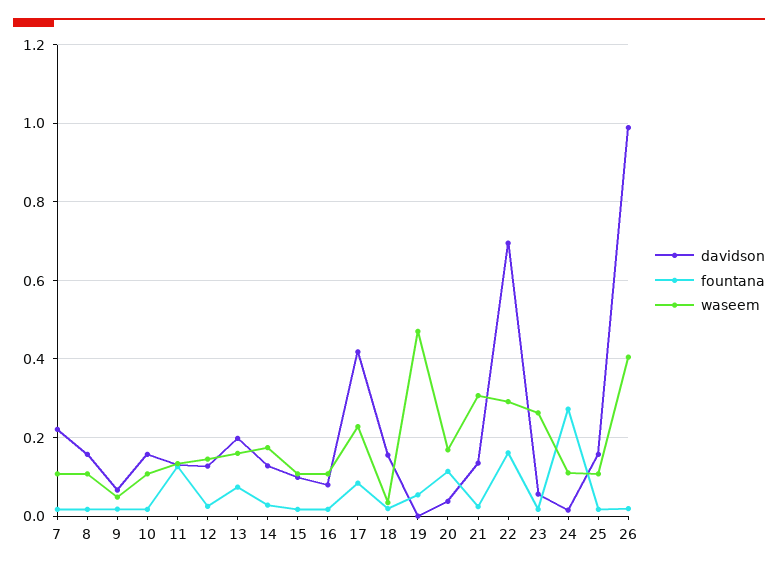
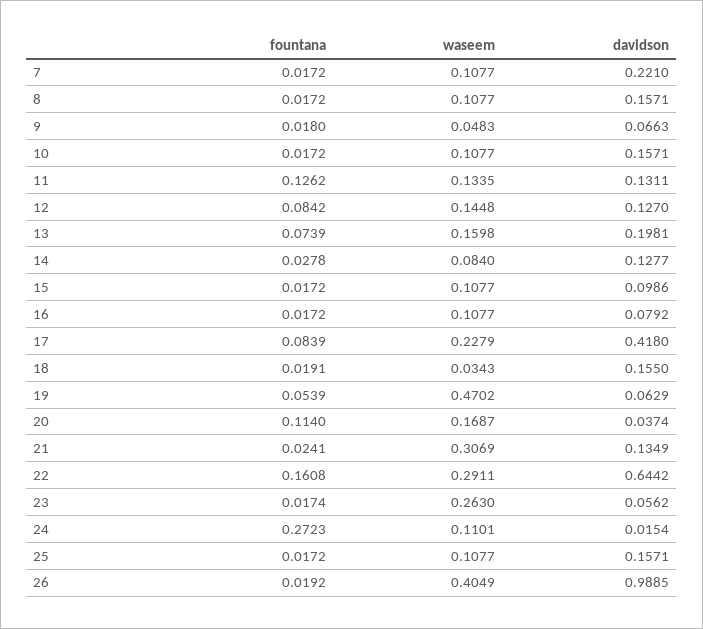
  {
    "davidson": {
      "7": 0.221,
      "8": 0.1571,
      "9": 0.0663,
      "10": 0.1571,
      "11": 0.1311,
      "12": 0.127,
      "13": 0.1981,
      "14": 0.1277,
      "15": 0.0986,
      "16": 0.0792,
      "17": 0.418,
      "18": 0.155,
-     "19": 0,
+     "19": 0.0629,
      "20": 0.0374,
      "21": 0.1349,
-     "22": 0.7,
+     "22": 0.6442,
      "23": 0.0562,
      "24": 0.0154,
      "25": 0.1571,
      "26": 0.9885
    },
    "fountana": {
      "7": 0.0172,
      "8": 0.0172,
      "9": 0.018,
      "10": 0.0172,
      "11": 0.1262,
-     "12": 0.02,
+     "12": 0.0842,
      "13": 0.0739,
      "14": 0.0278,
      "15": 0.0172,
      "16": 0.0172,
      "17": 0.0839,
      "18": 0.0191,
      "19": 0.0539,
      "20": 0.114,
      "21": 0.0241,
      "22": 0.1608,
      "23": 0.0174,
      "24": 0.2723,
      "25": 0.0172,
      "26": 0.0192
    },
    "waseem": {
      "7": 0.1077,
      "8": 0.1077,
      "9": 0.0483,
      "10": 0.1077,
      "11": 0.1335,
      "12": 0.1448,
      "13": 0.1598,
-     "14": 0.18,
+     "14": 0.084,
      "15": 0.1077,
      "16": 0.1077,
      "17": 0.2279,
      "18": 0.0343,
      "19": 0.4702,
      "20": 0.1687,
      "21": 0.3069,
      "22": 0.2911,
      "23": 0.263,
      "24": 0.1101,
      "25": 0.1077,
      "26": 0.4049
    }
  }

